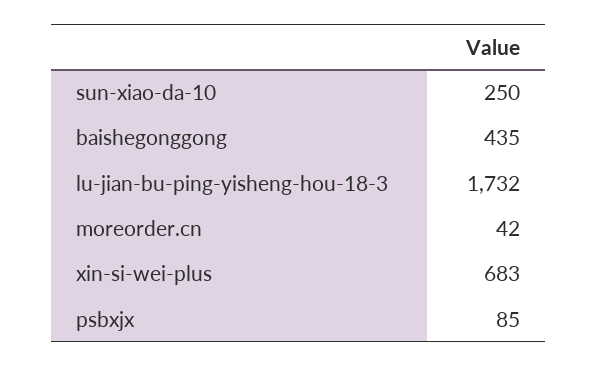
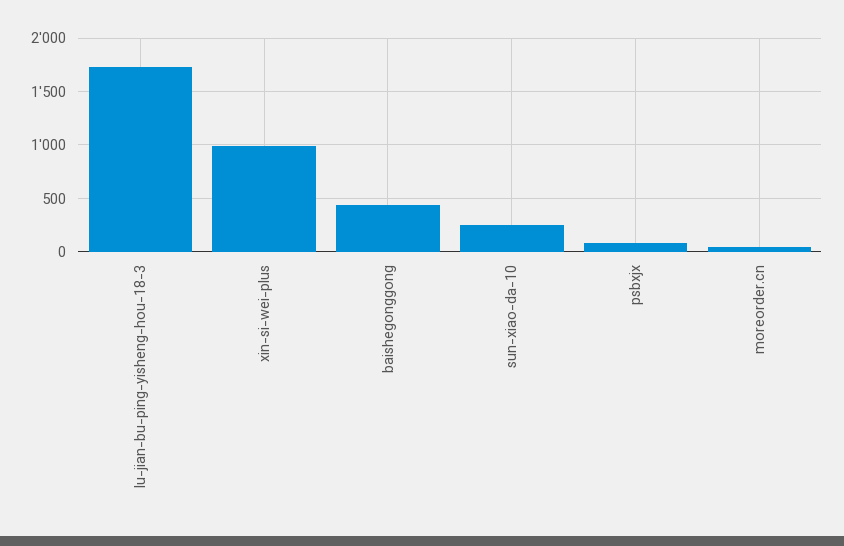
  {
    "sun-xiao-da-10": 250,
    "baishegonggong": 435,
    "lu-jian-bu-ping-yisheng-hou-18-3": 1732,
    "moreorder.cn": 42,
-   "xin-si-wei-plus": 683,
+   "xin-si-wei-plus": 1000,
    "psbxjx": 85
  }

